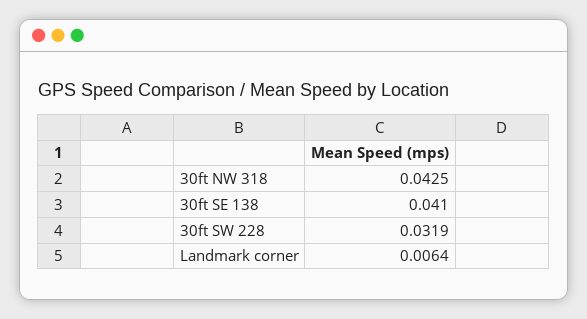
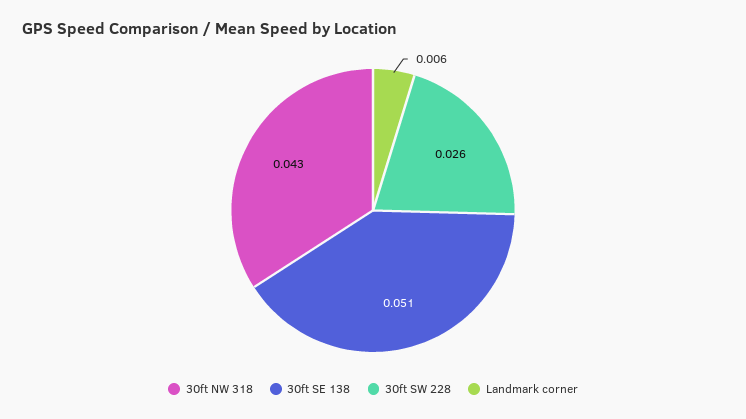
  {
    "30ft NW 318": 0.0425,
-   "30ft SE 138": 0.041,
+   "30ft SE 138": 0.051,
-   "30ft SW 228": 0.0319,
+   "30ft SW 228": 0.026,
    "Landmark corner": 0.0064
  }

